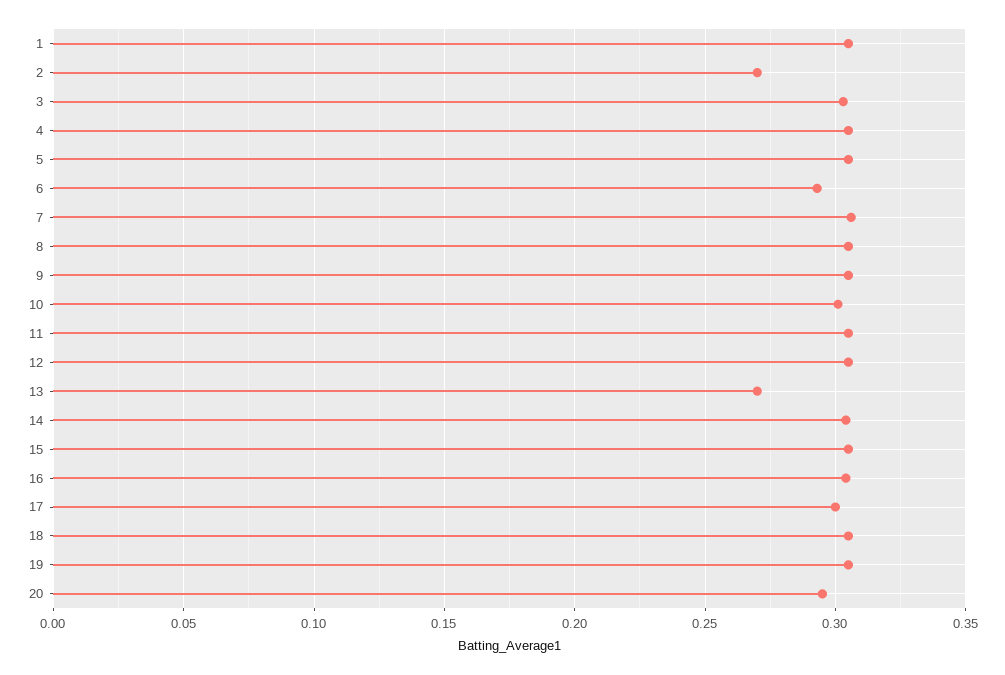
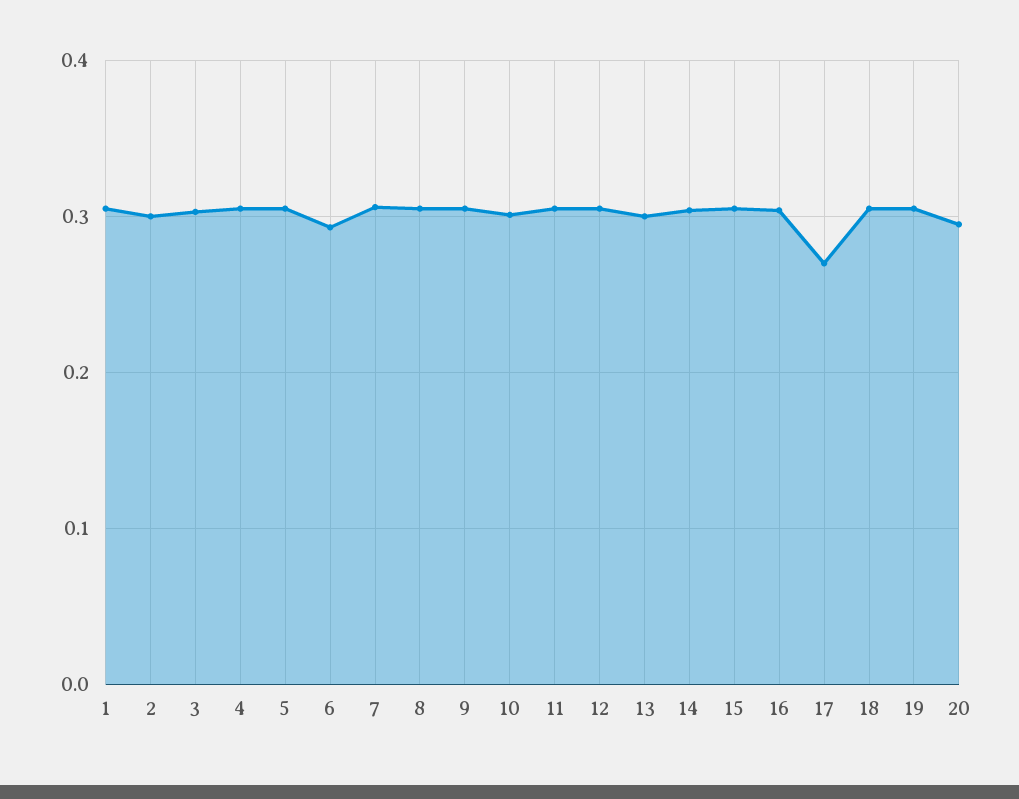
  {
    "1": 0.305,
-   "2": 0.27,
+   "2": 0.3,
    "3": 0.305,
    "4": 0.305,
    "5": 0.305,
    "6": 0.295,
    "7": 0.305,
    "8": 0.305,
    "9": 0.305,
    "10": 0.3,
    "11": 0.305,
    "12": 0.305,
-   "13": 0.27,
+   "13": 0.3,
    "14": 0.305,
    "15": 0.305,
    "16": 0.305,
-   "17": 0.3,
+   "17": 0.27,
    "18": 0.305,
    "19": 0.305,
    "20": 0.295
  }

